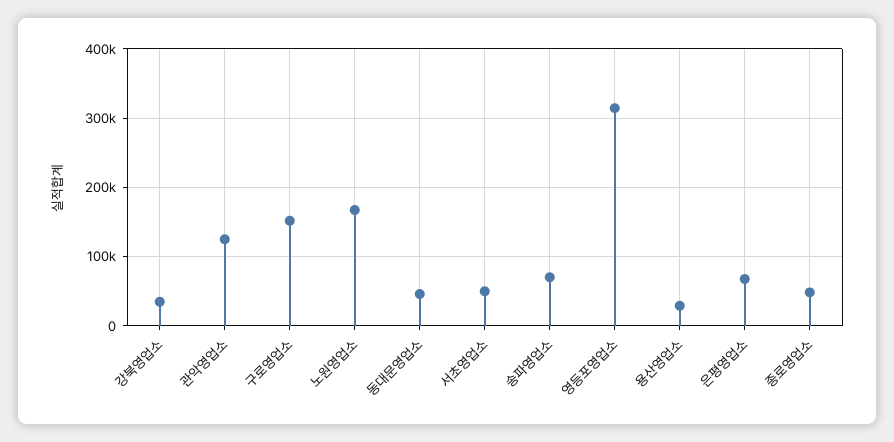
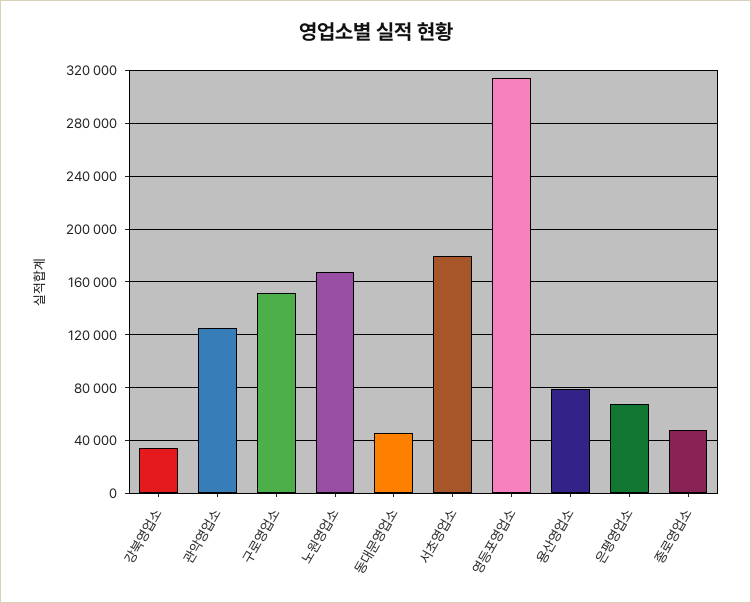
  {
    "강북영업소": 35000,
    "관악영업소": 125000,
    "구로영업소": 150000,
    "노원영업소": 165000,
    "동대문영업소": 45000,
-   "서초영업소": 50000,
+   "서초영업소": 180000,
-   "송파영업소": 70000,
    "영등포영업소": 315000,
-   "용산영업소": 30000,
+   "용산영업소": 80000,
    "은평영업소": 65000,
    "종로영업소": 50000
  }

